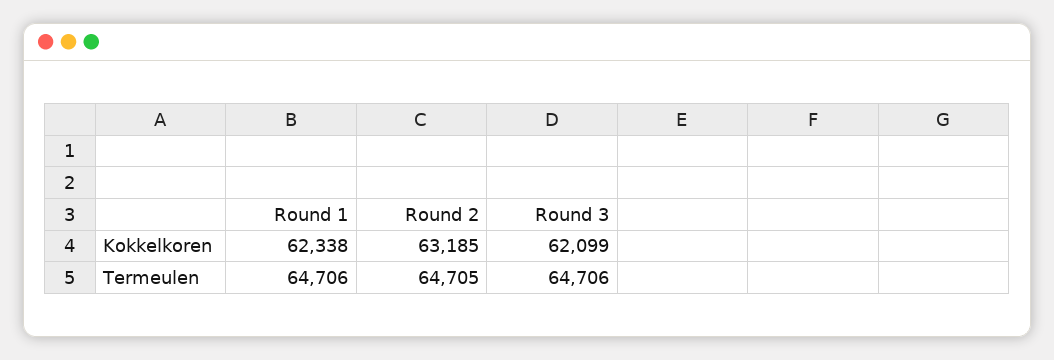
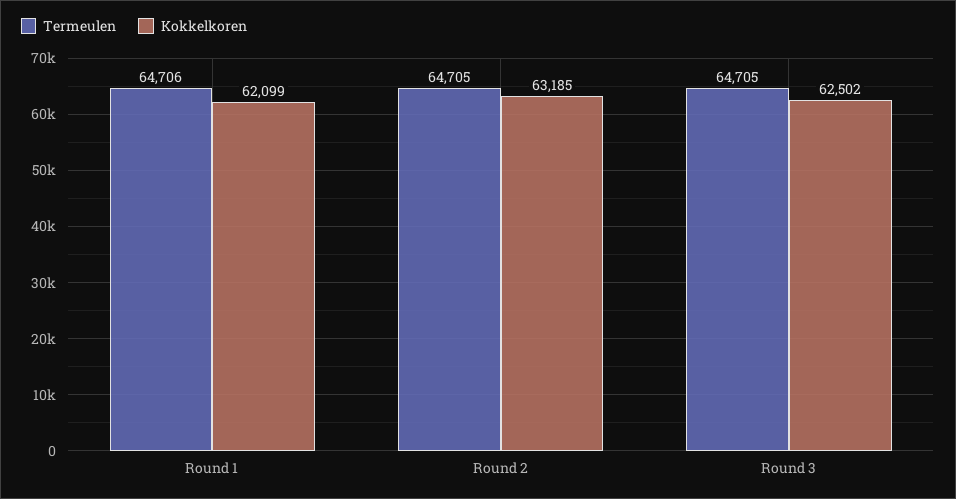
  {
    "Kokkelkoren": {
-     "Round 1": 62338,
+     "Round 1": 62099,
      "Round 2": 63185,
-     "Round 3": 62099
+     "Round 3": 62502
    },
    "Termeulen": {
      "Round 1": 64706,
      "Round 2": 64705,
-     "Round 3": 64706
+     "Round 3": 64705
    }
  }

